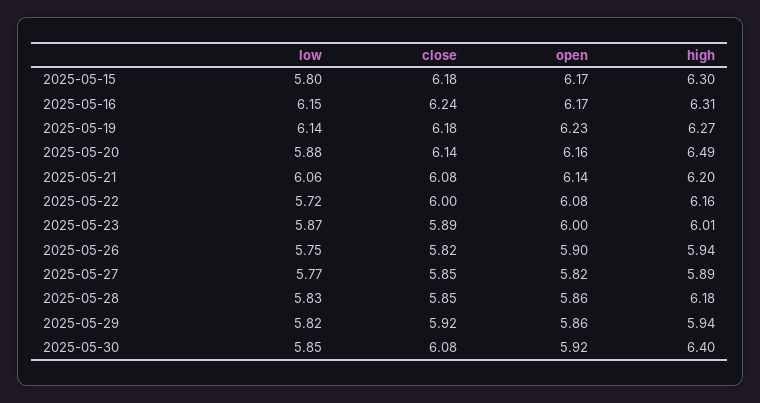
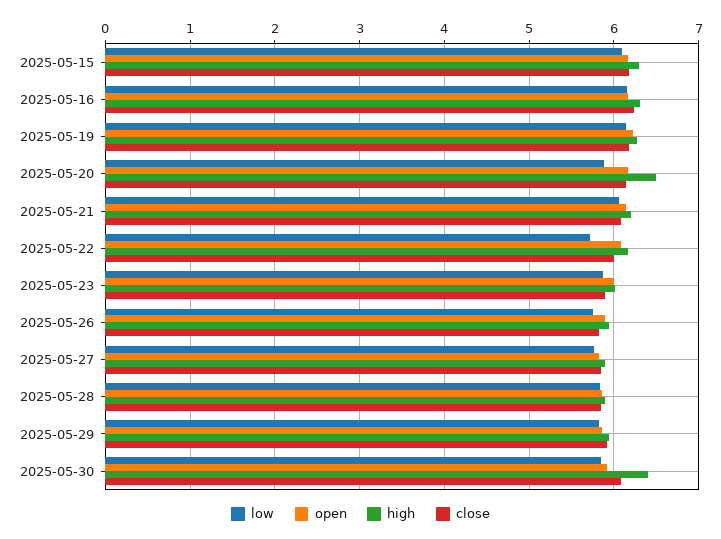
  {
    "low": {
-     "2025-05-15": 5.8,
+     "2025-05-15": 6.1,
      "2025-05-16": 6.15,
      "2025-05-19": 6.14,
      "2025-05-20": 5.88,
      "2025-05-21": 6.06,
      "2025-05-22": 5.72,
      "2025-05-23": 5.87,
      "2025-05-26": 5.75,
      "2025-05-27": 5.77,
      "2025-05-28": 5.83,
      "2025-05-29": 5.82,
      "2025-05-30": 5.85
    },
    "close": {
      "2025-05-15": 6.18,
      "2025-05-16": 6.24,
      "2025-05-19": 6.18,
      "2025-05-20": 6.14,
      "2025-05-21": 6.08,
      "2025-05-22": 6,
      "2025-05-23": 5.89,
      "2025-05-26": 5.82,
      "2025-05-27": 5.85,
      "2025-05-28": 5.85,
      "2025-05-29": 5.92,
      "2025-05-30": 6.08
    },
    "open": {
      "2025-05-15": 6.17,
      "2025-05-16": 6.17,
      "2025-05-19": 6.23,
      "2025-05-20": 6.16,
      "2025-05-21": 6.14,
      "2025-05-22": 6.08,
      "2025-05-23": 6,
      "2025-05-26": 5.9,
      "2025-05-27": 5.82,
      "2025-05-28": 5.86,
      "2025-05-29": 5.86,
      "2025-05-30": 5.92
    },
    "high": {
      "2025-05-15": 6.3,
      "2025-05-16": 6.31,
      "2025-05-19": 6.27,
      "2025-05-20": 6.49,
      "2025-05-21": 6.2,
      "2025-05-22": 6.16,
      "2025-05-23": 6.01,
      "2025-05-26": 5.94,
      "2025-05-27": 5.89,
-     "2025-05-28": 6.18,
+     "2025-05-28": 5.9,
      "2025-05-29": 5.94,
      "2025-05-30": 6.4
    }
  }

